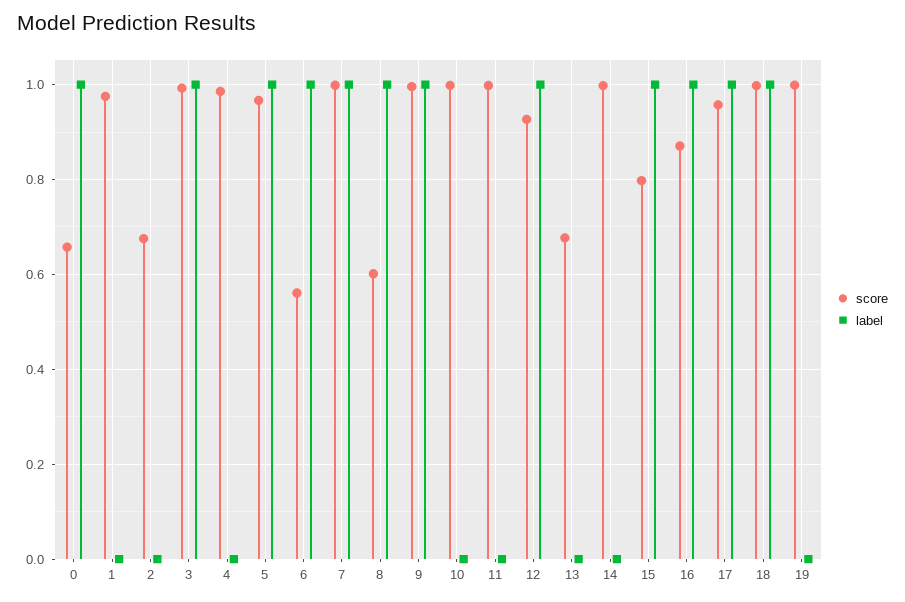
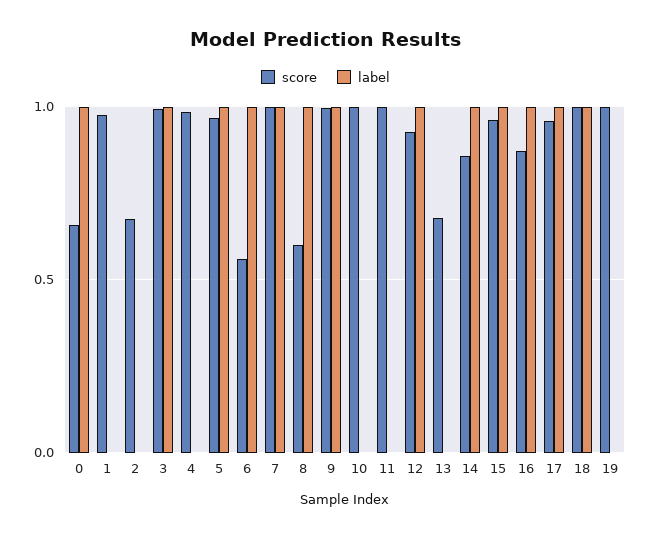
  {
    "score": {
      "0": 0.66,
      "1": 0.98,
      "2": 0.68,
      "3": 1,
      "4": 0.98,
      "5": 0.96,
      "6": 0.56,
      "7": 1,
      "8": 0.6,
      "9": 1,
      "10": 1,
      "11": 1,
      "12": 0.92,
      "13": 0.68,
-     "14": 1,
+     "14": 0.85,
-     "15": 0.8,
+     "15": 0.95,
      "16": 0.88,
      "17": 0.96,
      "18": 1,
      "19": 1
    },
    "label": {
      "0": 1,
      "1": 0,
      "2": 0,
      "3": 1,
      "4": 0,
      "5": 1,
      "6": 1,
      "7": 1,
      "8": 1,
      "9": 1,
      "10": 0,
      "11": 0,
      "12": 1,
      "13": 0,
-     "14": 0,
+     "14": 1,
      "15": 1,
      "16": 1,
      "17": 1,
      "18": 1,
      "19": 0
    }
  }

